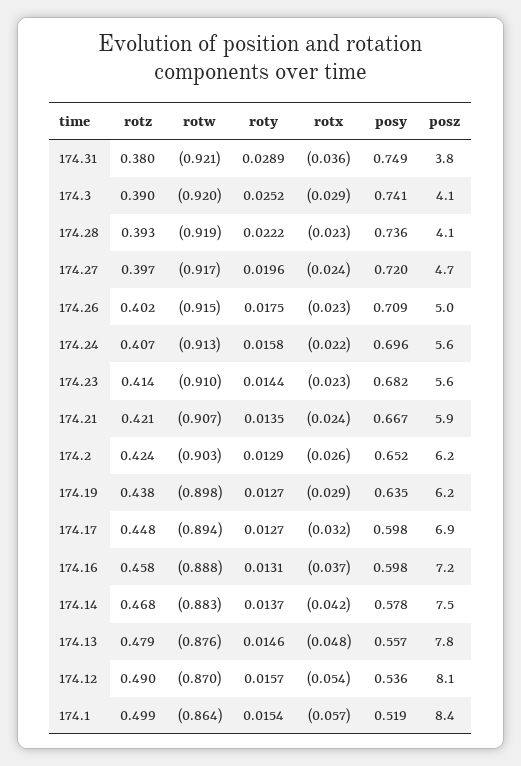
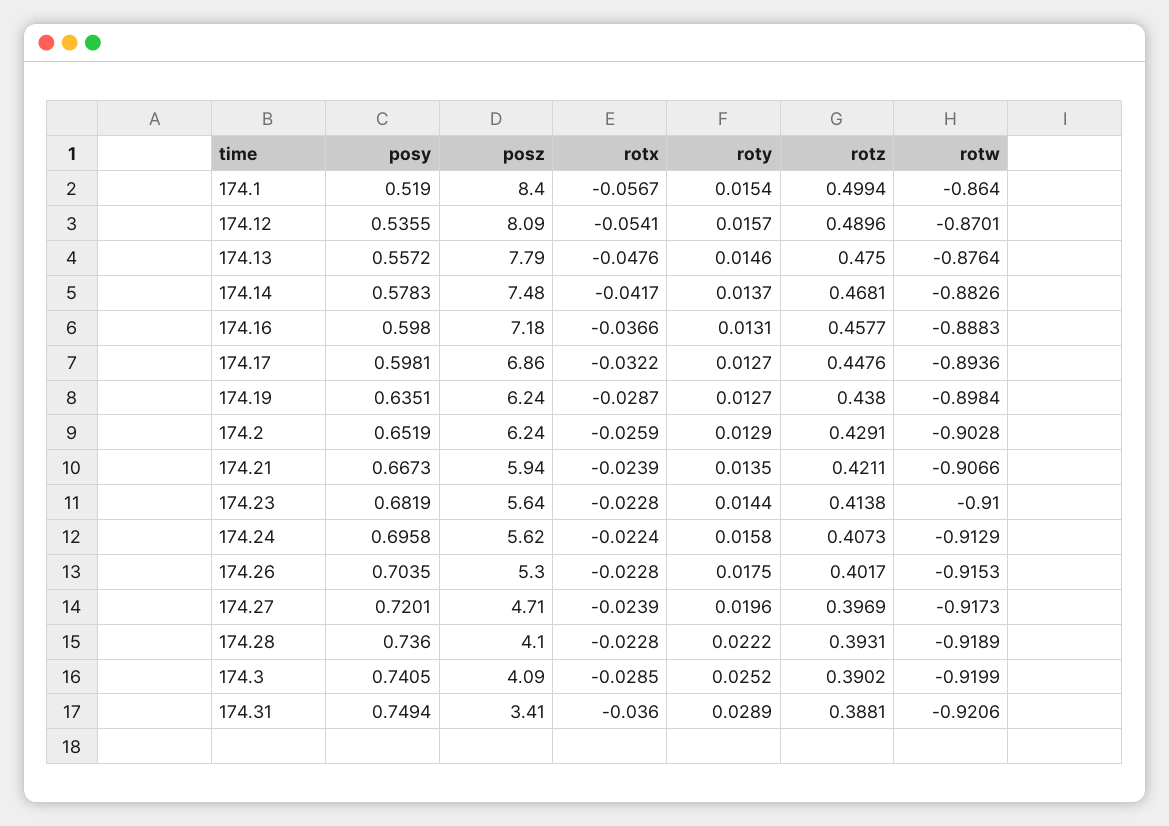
  {
    "rotz": {
-     "174.31": 0.38,
+     "174.31": 0.3881,
      "174.3": 0.3902,
      "174.28": 0.3931,
      "174.27": 0.3969,
      "174.26": 0.4017,
      "174.24": 0.4073,
      "174.23": 0.4138,
      "174.21": 0.4211,
-     "174.2": 0.424,
+     "174.2": 0.4291,
      "174.19": 0.438,
      "174.17": 0.4476,
      "174.16": 0.4577,
      "174.14": 0.4681,
-     "174.13": 0.479,
+     "174.13": 0.475,
      "174.12": 0.4896,
      "174.1": 0.4994
    },
    "rotw": {
      "174.31": -0.9206,
      "174.3": -0.9199,
      "174.28": -0.9189,
      "174.27": -0.9173,
      "174.26": -0.9153,
      "174.24": -0.9129,
      "174.23": -0.91,
      "174.21": -0.9066,
      "174.2": -0.9028,
      "174.19": -0.8984,
      "174.17": -0.8936,
      "174.16": -0.8883,
      "174.14": -0.8826,
      "174.13": -0.8764,
      "174.12": -0.8701,
      "174.1": -0.864
    },
    "roty": {
      "174.31": 0.0289,
      "174.3": 0.0252,
      "174.28": 0.0222,
      "174.27": 0.0196,
      "174.26": 0.0175,
      "174.24": 0.0158,
      "174.23": 0.0144,
      "174.21": 0.0135,
      "174.2": 0.0129,
      "174.19": 0.0127,
      "174.17": 0.0127,
      "174.16": 0.0131,
      "174.14": 0.0137,
      "174.13": 0.0146,
      "174.12": 0.0157,
      "174.1": 0.0154
    },
    "rotx": {
      "174.31": -0.036,
      "174.3": -0.0285,
      "174.28": -0.0228,
      "174.27": -0.0239,
      "174.26": -0.0228,
      "174.24": -0.0224,
      "174.23": -0.0228,
      "174.21": -0.0239,
      "174.2": -0.0259,
      "174.19": -0.0287,
      "174.17": -0.0322,
      "174.16": -0.0366,
      "174.14": -0.0417,
      "174.13": -0.0476,
      "174.12": -0.0541,
      "174.1": -0.0567
    },
    "posy": {
      "174.31": 0.7494,
      "174.3": 0.7405,
      "174.28": 0.736,
      "174.27": 0.7201,
-     "174.26": 0.709,
+     "174.26": 0.7035,
      "174.24": 0.6958,
      "174.23": 0.6819,
      "174.21": 0.6673,
      "174.2": 0.6519,
      "174.19": 0.6351,
      "174.17": 0.5981,
      "174.16": 0.598,
      "174.14": 0.5783,
      "174.13": 0.5572,
      "174.12": 0.5355,
      "174.1": 0.519
    },
    "posz": {
-     "174.31": 3.8,
+     "174.31": 3.41,
      "174.3": 4.09,
      "174.28": 4.1,
      "174.27": 4.71,
-     "174.26": 5,
+     "174.26": 5.3,
      "174.24": 5.62,
      "174.23": 5.64,
      "174.21": 5.94,
      "174.2": 6.24,
      "174.19": 6.24,
      "174.17": 6.86,
      "174.16": 7.18,
      "174.14": 7.48,
      "174.13": 7.79,
      "174.12": 8.09,
      "174.1": 8.4
    }
  }

